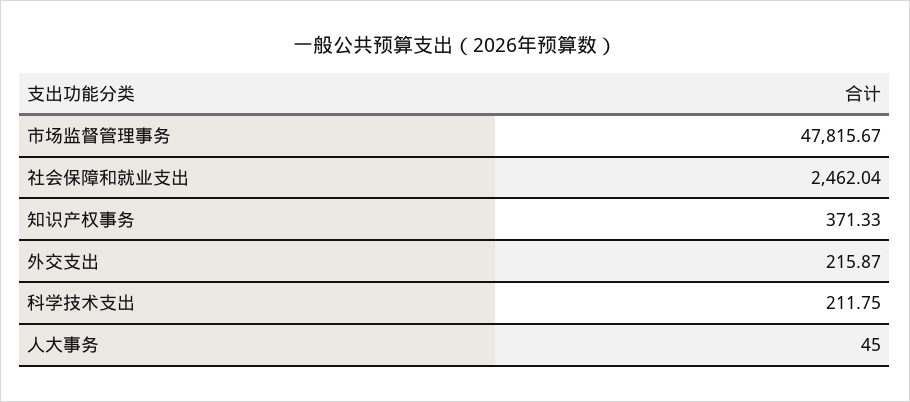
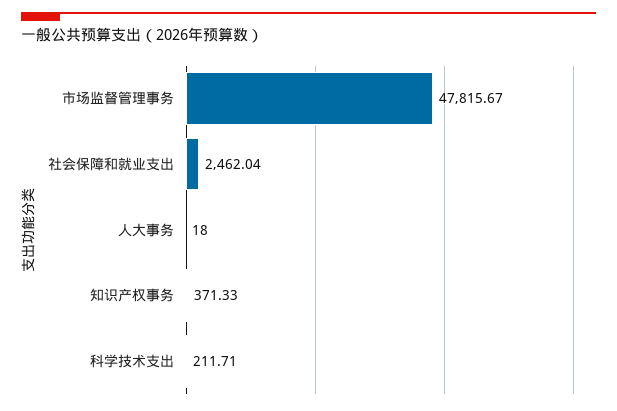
  {
    "市场监督管理事务": 47815.67,
    "社会保障和就业支出": 2462.04,
    "知识产权事务": 371.33,
-   "外交支出": 215.87,
-   "科学技术支出": 211.75,
+   "科学技术支出": 211.71,
-   "人大事务": 45
+   "人大事务": 18
  }

